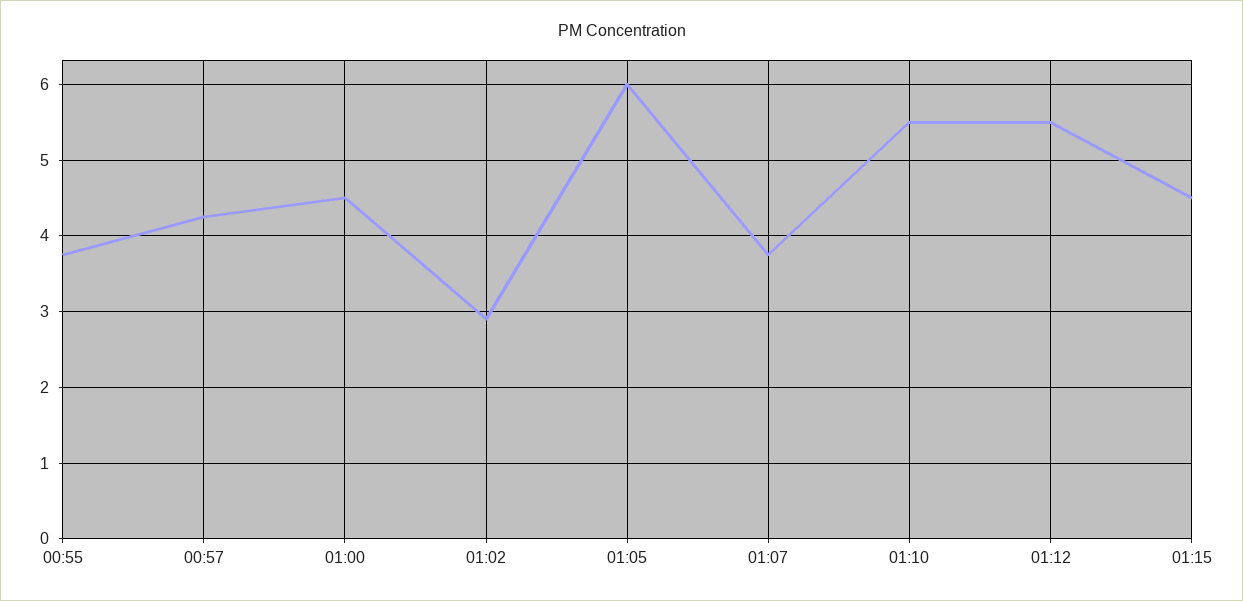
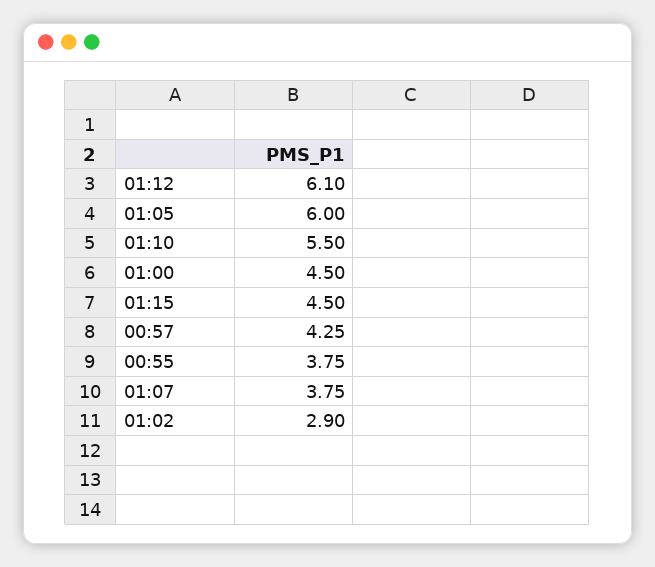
  {
    "00:55": 3.75,
    "00:57": 4.25,
    "01:00": 4.5,
    "01:02": 2.9,
    "01:05": 6,
    "01:07": 3.75,
    "01:10": 5.5,
-   "01:12": 5.5,
+   "01:12": 6.1,
    "01:15": 4.5
  }

